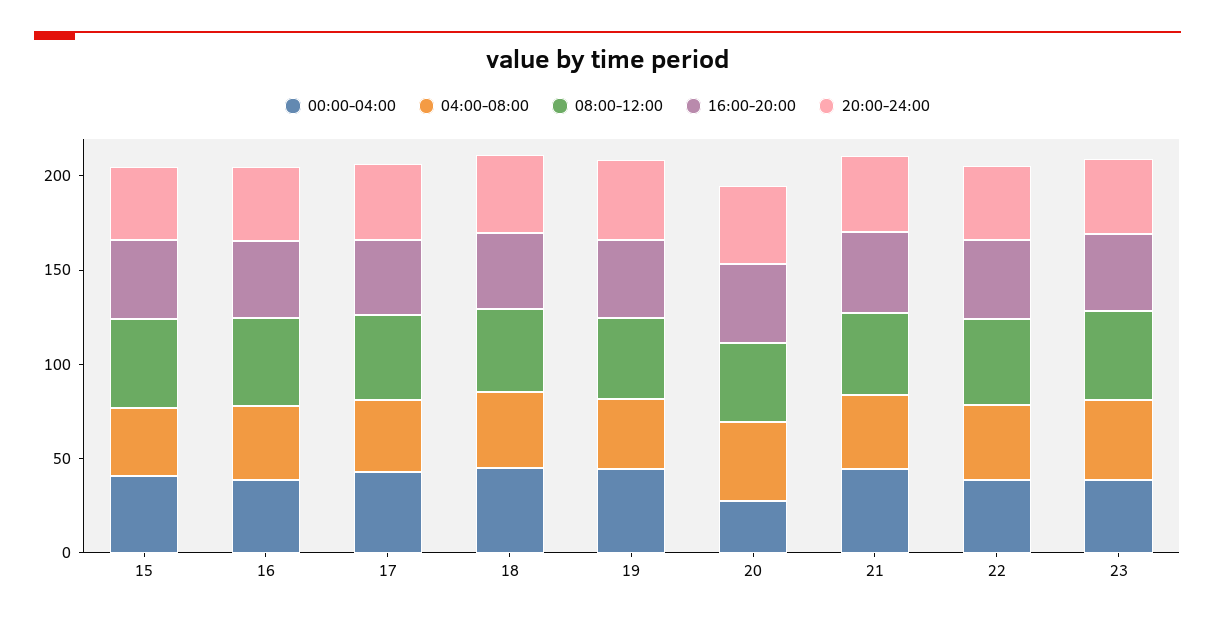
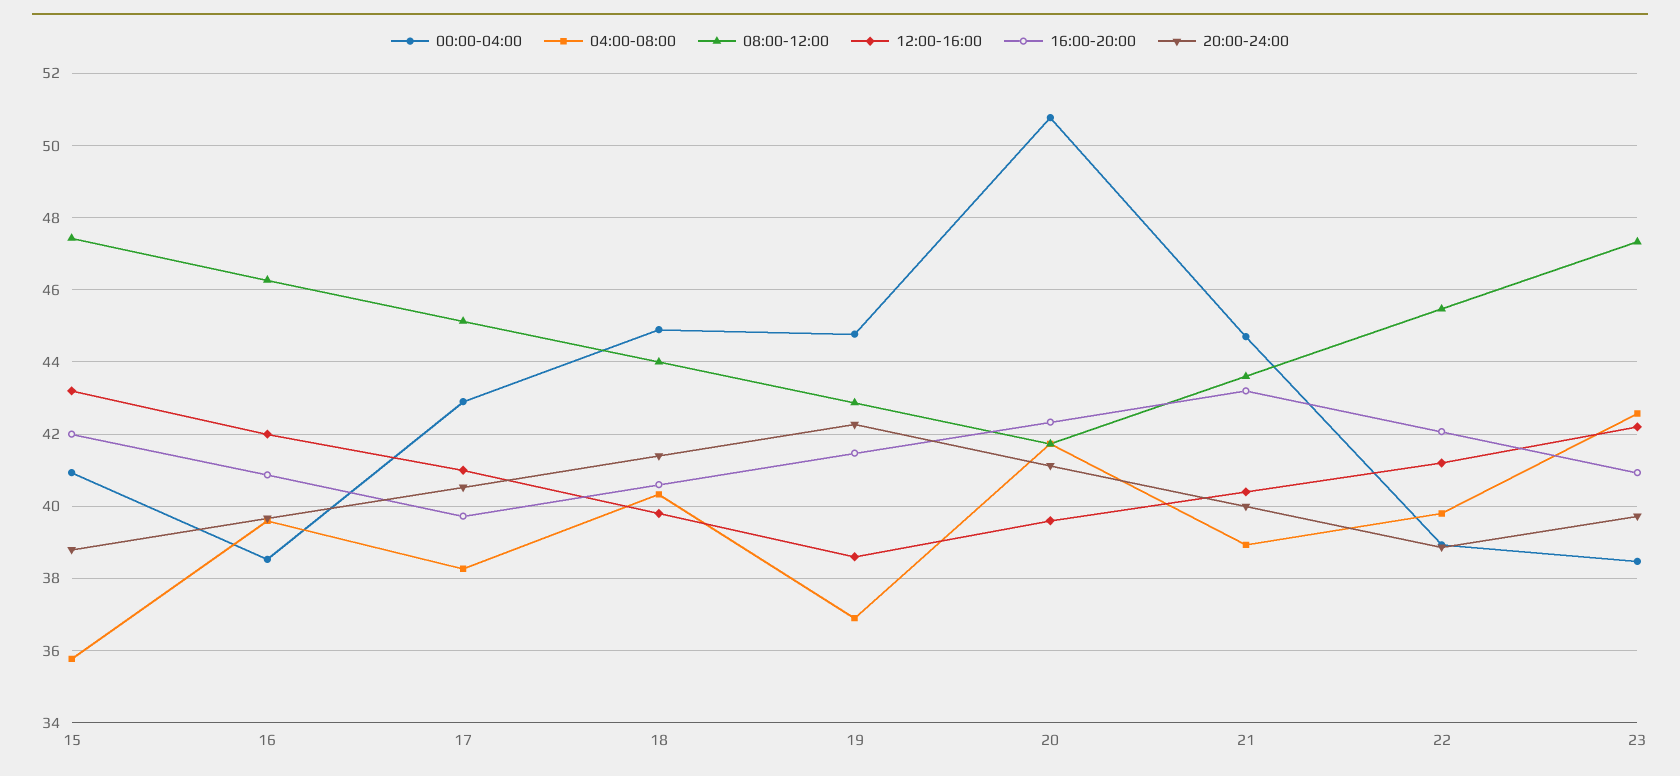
  {
    "00:00-04:00": {
      "15": 41,
      "16": 38.6,
      "17": 43,
      "18": 45,
      "19": 44.8,
-     "20": 30,
+     "20": 50.8,
      "21": 44.8,
      "22": 39,
      "23": 38.4
    },
    "04:00-08:00": {
      "15": 35.8,
      "16": 39.6,
      "17": 38.2,
      "18": 40.4,
      "19": 37,
      "20": 41.8,
      "21": 39,
      "22": 39.8,
      "23": 42.6
    },
    "08:00-12:00": {
      "15": 47.4,
      "16": 46.2,
      "17": 45.2,
      "18": 44,
      "19": 42.8,
      "20": 41.8,
      "21": 43.6,
      "22": 45.4,
      "23": 47.4
    },
    "16:00-20:00": {
      "15": 42,
      "16": 40.8,
      "17": 39.8,
      "18": 40.6,
      "19": 41.4,
      "20": 42.4,
      "21": 43.2,
      "22": 42,
      "23": 41
    },
    "20:00-24:00": {
      "15": 38.8,
      "16": 39.6,
      "17": 40.6,
      "18": 41.4,
      "19": 42.2,
      "20": 41.2,
      "21": 40,
      "22": 38.8,
      "23": 39.8
-   }
+   },
+   "12:00-16:00": {
+     "15": 43.2,
+     "16": 42,
+     "17": 41,
+     "18": 39.8,
+     "19": 38.6,
+     "20": 39.6,
+     "21": 40.4,
+     "22": 41.2,
+     "23": 42.2
+   }
  }

